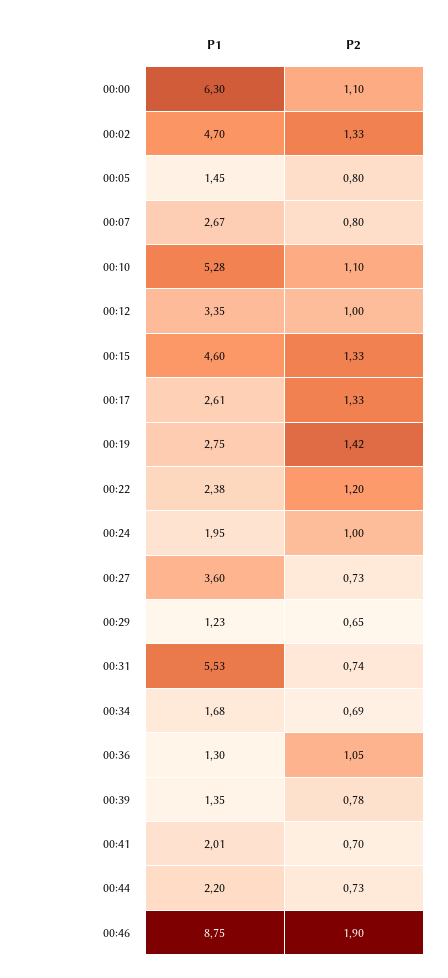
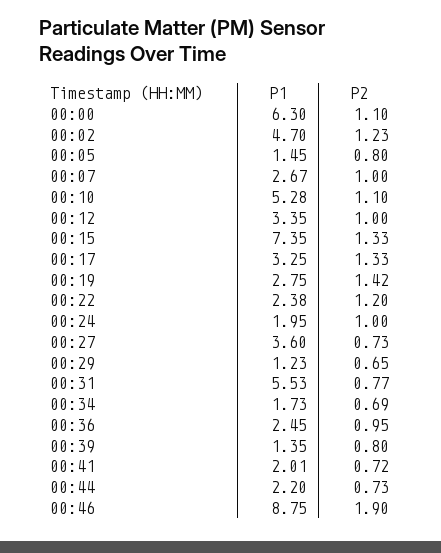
  {
    "P1": {
      "00:00": 6.3,
      "00:02": 4.7,
      "00:05": 1.45,
      "00:07": 2.67,
      "00:10": 5.28,
      "00:12": 3.35,
-     "00:15": 4.6,
+     "00:15": 7.35,
-     "00:17": 2.61,
+     "00:17": 3.25,
      "00:19": 2.75,
      "00:22": 2.38,
      "00:24": 1.95,
      "00:27": 3.6,
      "00:29": 1.23,
      "00:31": 5.53,
-     "00:34": 1.68,
+     "00:34": 1.73,
-     "00:36": 1.3,
+     "00:36": 2.45,
      "00:39": 1.35,
      "00:41": 2.01,
      "00:44": 2.2,
      "00:46": 8.75
    },
    "P2": {
      "00:00": 1.1,
-     "00:02": 1.33,
+     "00:02": 1.23,
      "00:05": 0.8,
-     "00:07": 0.8,
+     "00:07": 1,
      "00:10": 1.1,
      "00:12": 1,
      "00:15": 1.33,
      "00:17": 1.33,
      "00:19": 1.42,
      "00:22": 1.2,
      "00:24": 1,
      "00:27": 0.73,
      "00:29": 0.65,
-     "00:31": 0.74,
+     "00:31": 0.77,
      "00:34": 0.69,
-     "00:36": 1.05,
+     "00:36": 0.95,
-     "00:39": 0.78,
+     "00:39": 0.8,
-     "00:41": 0.7,
+     "00:41": 0.72,
      "00:44": 0.73,
      "00:46": 1.9
    }
  }

